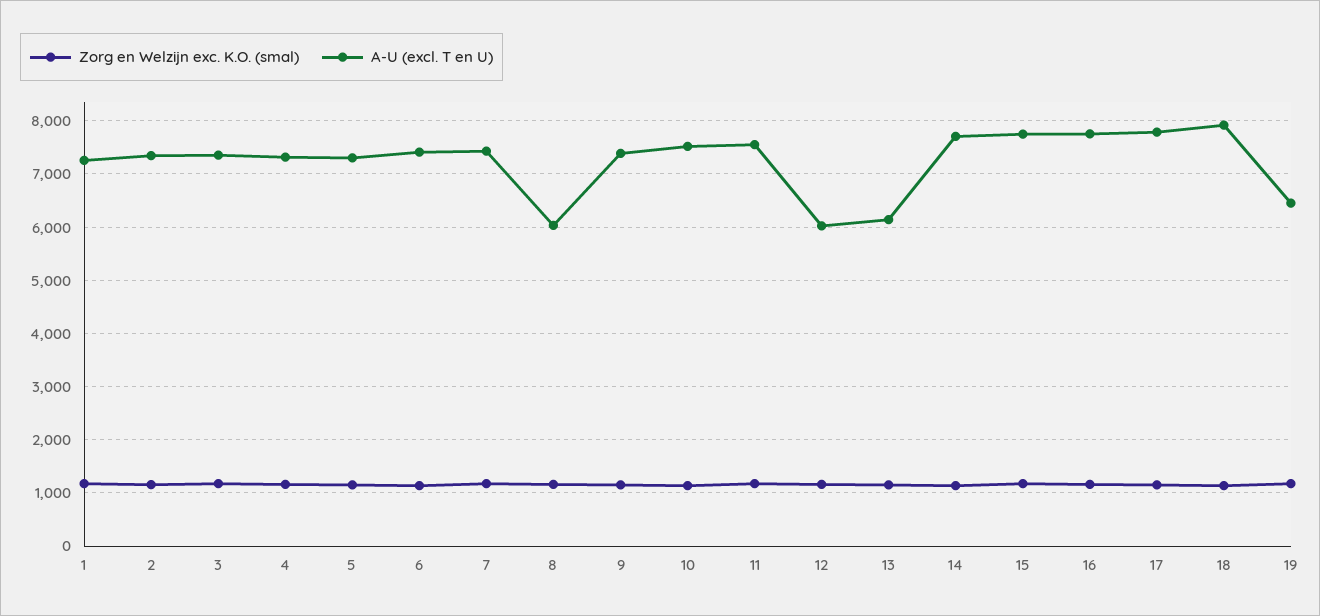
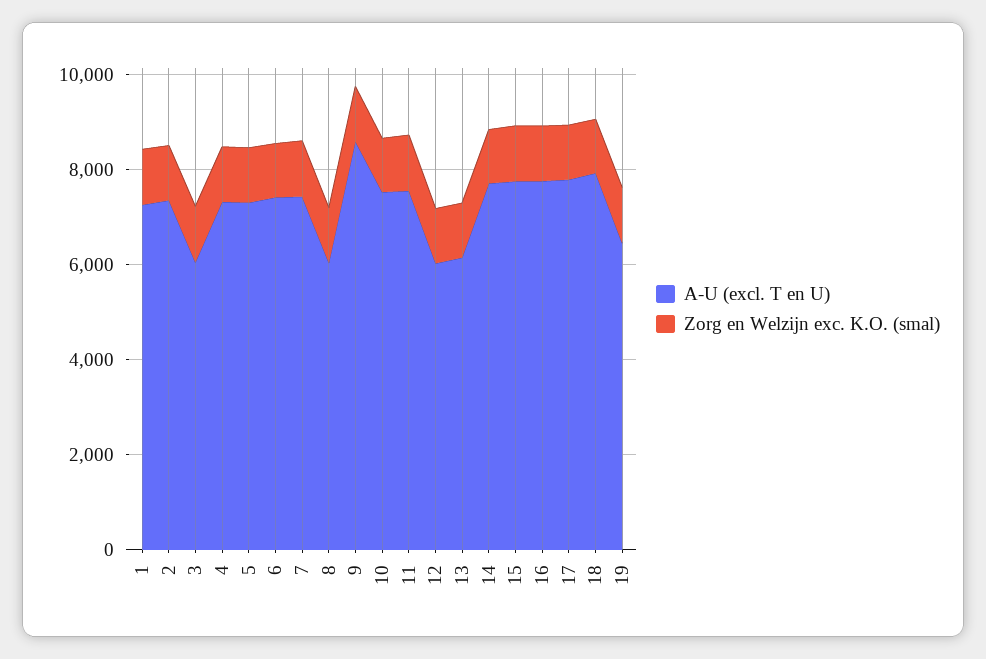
  {
    "Zorg en Welzijn exc. K.O. (smal)": {
      "1": 1200,
      "2": 1200,
      "3": 1200,
      "4": 1200,
      "5": 1200,
      "6": 1200,
      "7": 1200,
      "8": 1200,
      "9": 1200,
      "10": 1200,
      "11": 1200,
      "12": 1200,
      "13": 1200,
      "14": 1200,
      "15": 1200,
      "16": 1200,
      "17": 1200,
      "18": 1200,
      "19": 1200
    },
    "A-U (excl. T en U)": {
      "1": 7200,
      "2": 7400,
-     "3": 7400,
+     "3": 6000,
      "4": 7400,
      "5": 7400,
      "6": 7400,
      "7": 7400,
      "8": 6000,
-     "9": 7400,
+     "9": 8500,
      "10": 7600,
      "11": 7600,
      "12": 6000,
      "13": 6200,
      "14": 7800,
      "15": 7800,
      "16": 7800,
      "17": 7800,
      "18": 8000,
      "19": 6400
    }
  }

